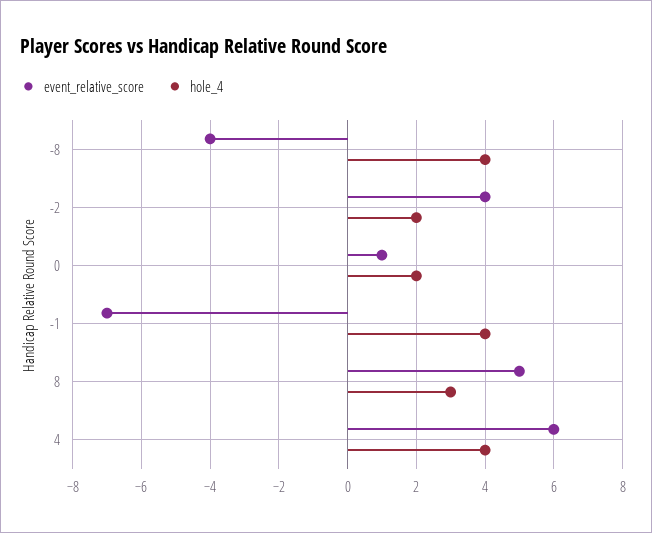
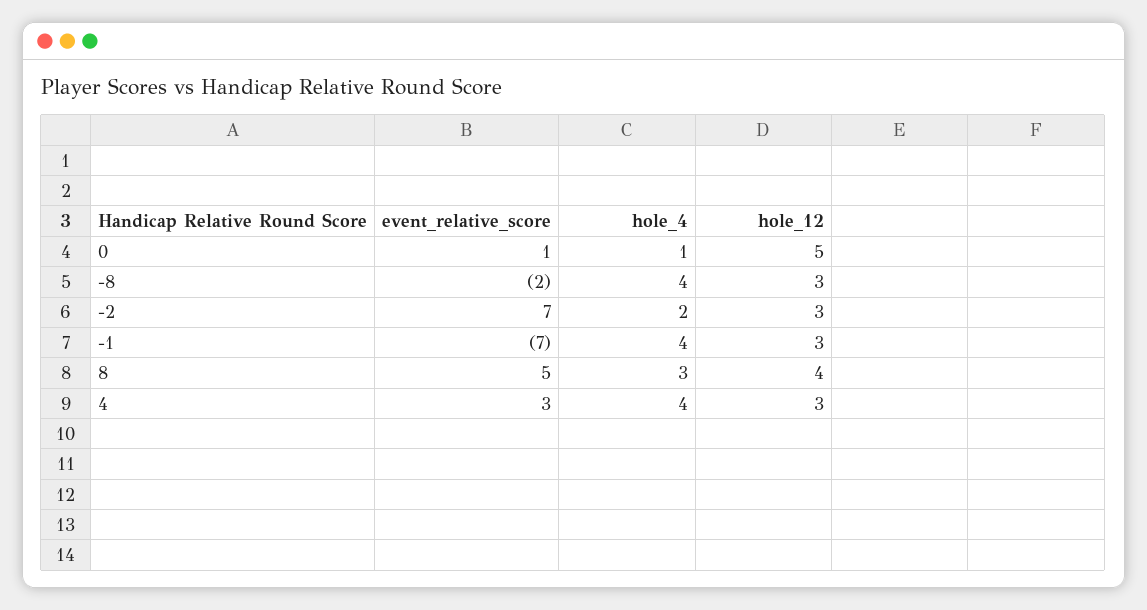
  {
    "event_relative_score": {
-     "-8": -4,
+     "-8": -2,
-     "-2": 4,
+     "-2": 7,
      "0": 1,
      "-1": -7,
      "8": 5,
-     "4": 6
+     "4": 3
    },
    "hole_4": {
      "-8": 4,
      "-2": 2,
-     "0": 2,
+     "0": 1,
      "-1": 4,
      "8": 3,
      "4": 4
-   }
+   },
+   "hole_12": {
+     "0": 5,
+     "-8": 3,
+     "-2": 3,
+     "-1": 3,
+     "8": 4,
+     "4": 3
+   }
  }

